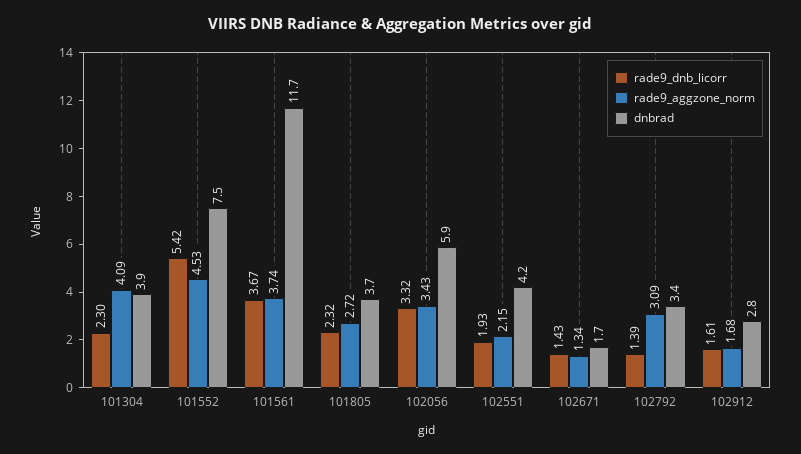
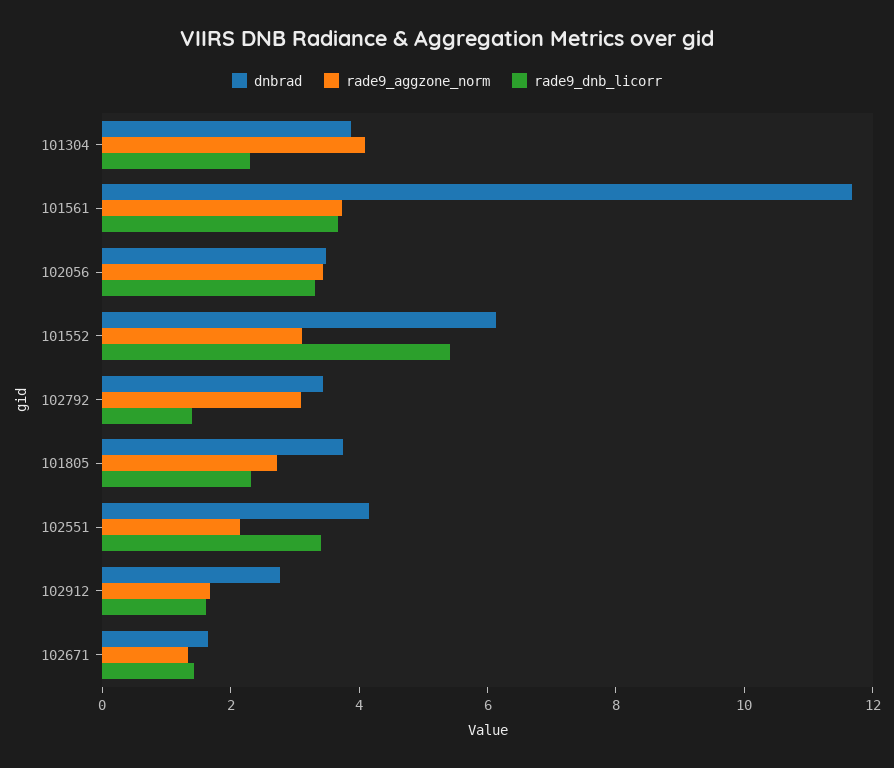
  {
    "rade9_dnb_licorr": {
      "101304": 2.3,
      "101552": 5.42,
      "101561": 3.67,
      "101805": 2.32,
      "102056": 3.32,
-     "102551": 1.93,
+     "102551": 3.5,
      "102671": 1.43,
      "102792": 1.39,
      "102912": 1.61
    },
    "rade9_aggzone_norm": {
      "101304": 4.09,
-     "101552": 4.53,
+     "101552": 3,
      "101561": 3.74,
      "101805": 2.72,
      "102056": 3.43,
      "102551": 2.15,
      "102671": 1.34,
      "102792": 3.09,
      "102912": 1.68
    },
    "dnbrad": {
      "101304": 3.9,
-     "101552": 7.5,
+     "101552": 6,
      "101561": 11.7,
      "101805": 3.7,
-     "102056": 5.9,
+     "102056": 3.5,
      "102551": 4.2,
      "102671": 1.7,
      "102792": 3.4,
      "102912": 2.8
    }
  }

